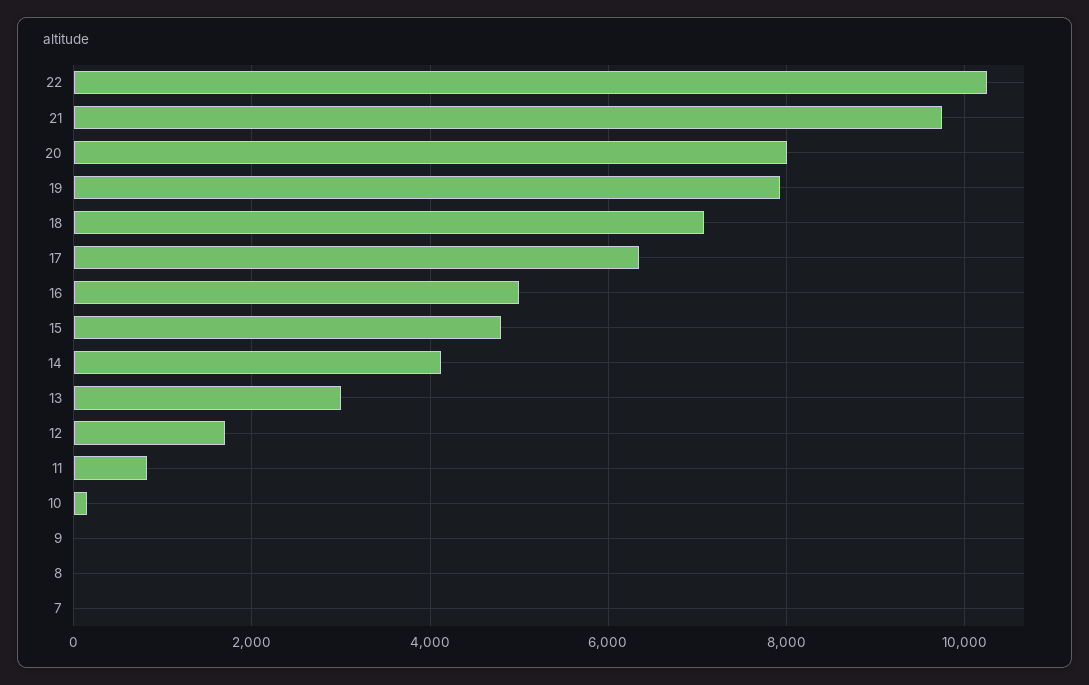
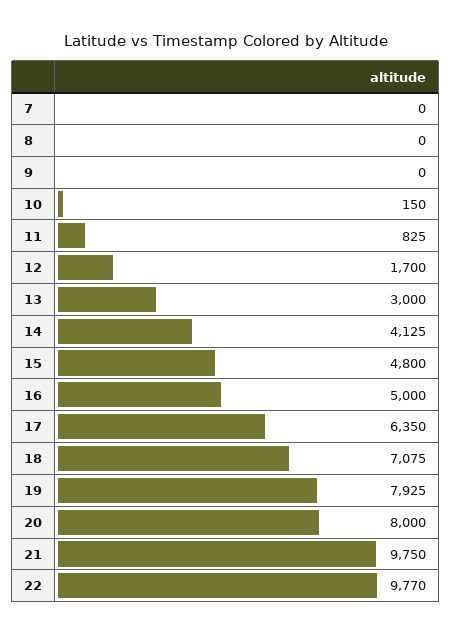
  {
-   "22": 10200,
+   "22": 9770,
    "21": 9750,
    "20": 8000,
    "19": 7925,
    "18": 7075,
    "17": 6350,
    "16": 5000,
    "15": 4800,
    "14": 4125,
    "13": 3000,
    "12": 1700,
    "11": 825,
    "10": 150,
    "9": 0,
    "8": 0,
    "7": 0
  }

